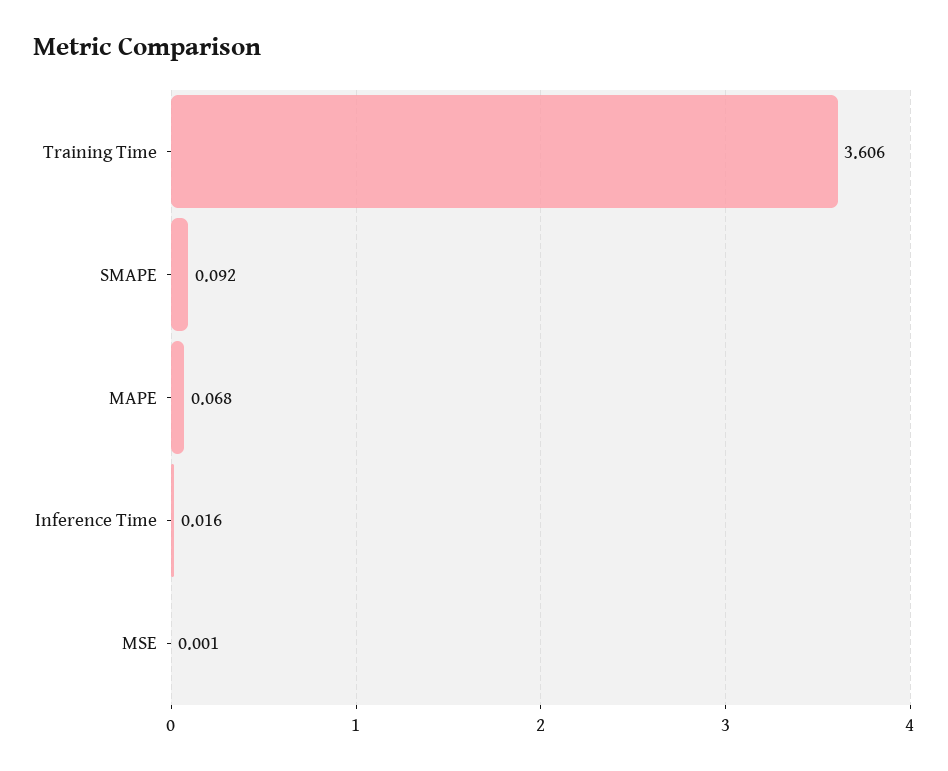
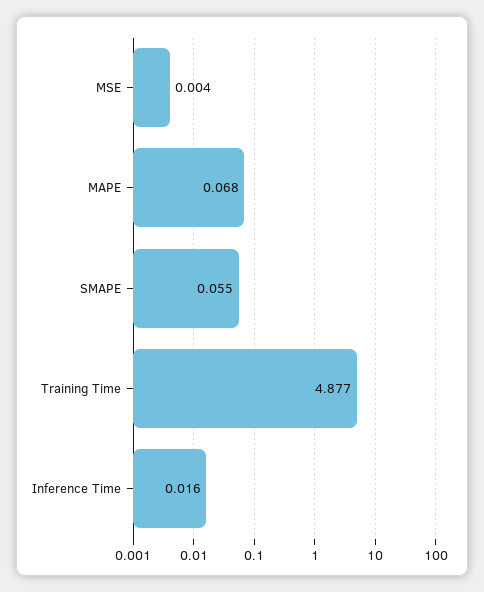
  {
-   "Training Time": 3.606,
+   "Training Time": 4.877,
-   "SMAPE": 0.092,
+   "SMAPE": 0.055,
    "MAPE": 0.068,
    "Inference Time": 0.016,
-   "MSE": 0.001
+   "MSE": 0.004
  }

